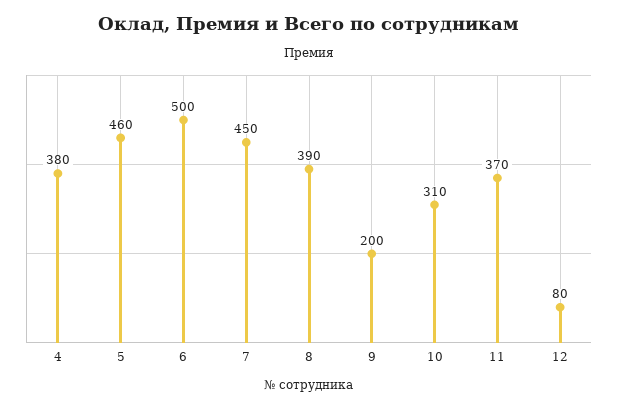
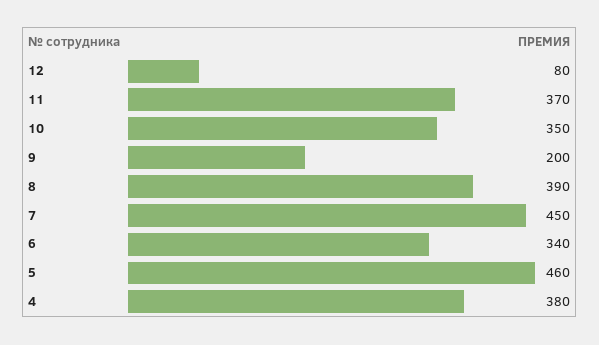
  {
    "4": 380,
    "5": 460,
-   "6": 500,
+   "6": 340,
    "7": 450,
    "8": 390,
    "9": 200,
-   "10": 310,
+   "10": 350,
    "11": 370,
    "12": 80
  }

